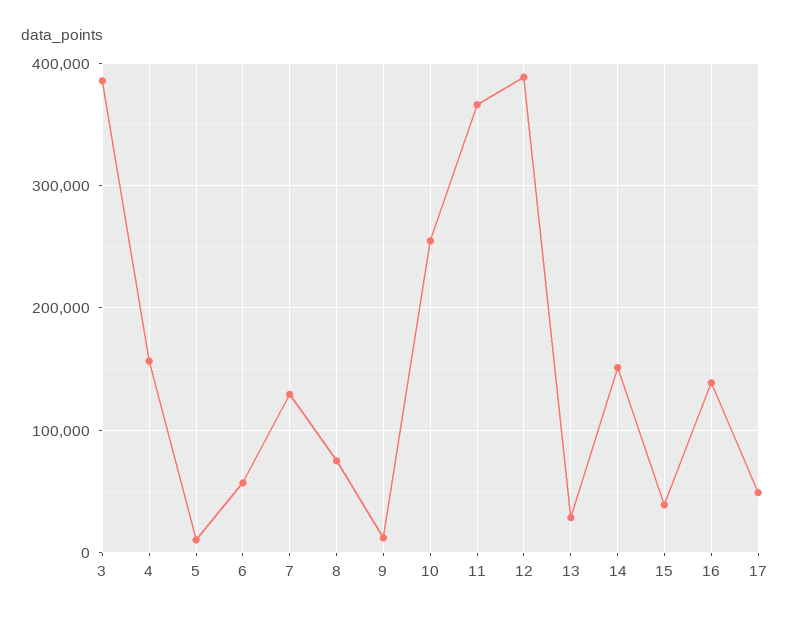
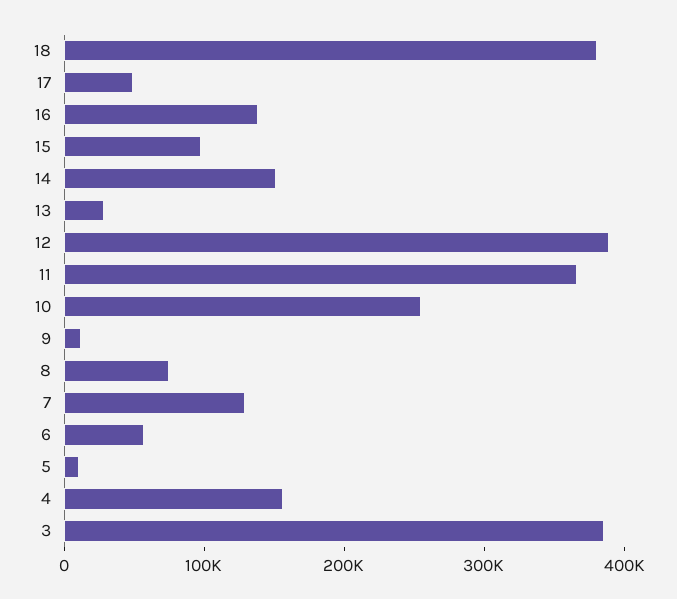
  {
    "3": 390000,
    "4": 160000,
    "5": 10000,
    "6": 60000,
    "7": 130000,
    "8": 70000,
    "9": 10000,
    "10": 250000,
    "11": 370000,
    "12": 390000,
    "13": 30000,
    "14": 150000,
-   "15": 40000,
+   "15": 100000,
    "16": 140000,
-   "17": 50000
+   "17": 50000,
+   "18": 380000
  }

